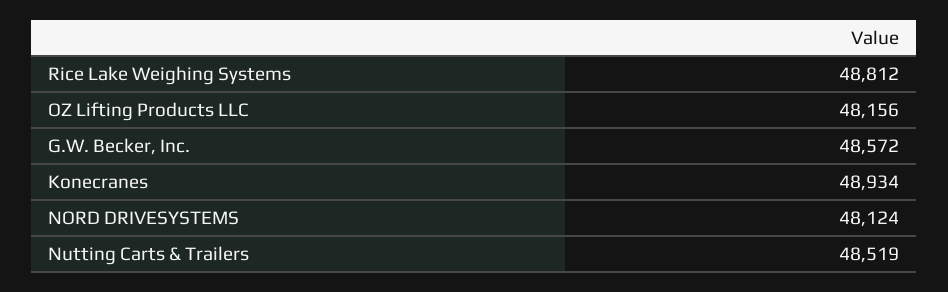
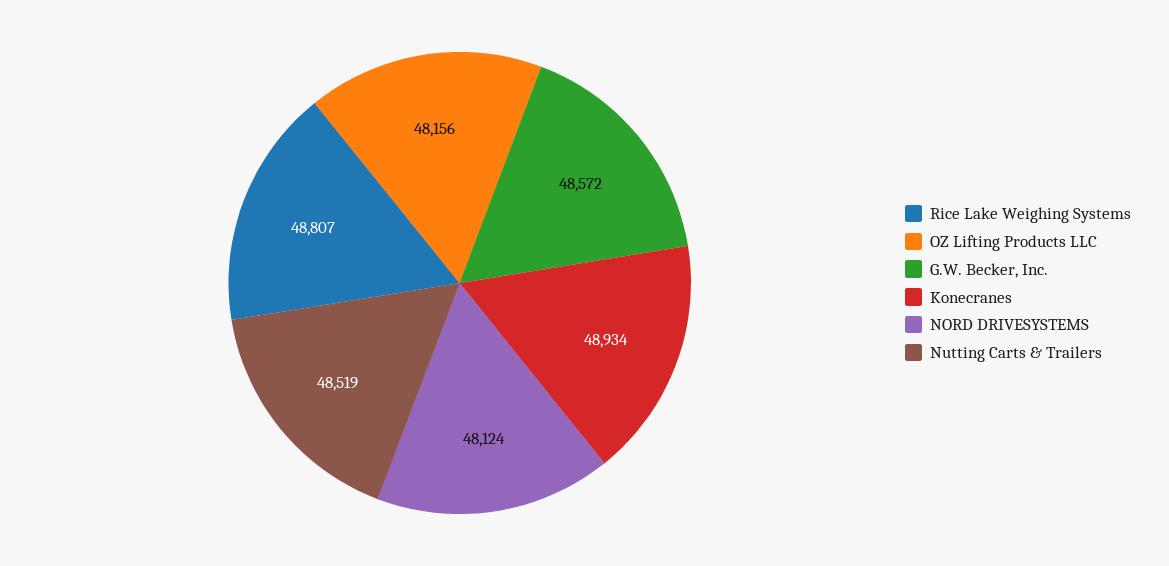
  {
-   "Rice Lake Weighing Systems": 48812,
+   "Rice Lake Weighing Systems": 48807,
    "OZ Lifting Products LLC": 48156,
    "G.W. Becker, Inc.": 48572,
    "Konecranes": 48934,
    "NORD DRIVESYSTEMS": 48124,
    "Nutting Carts & Trailers": 48519
  }

